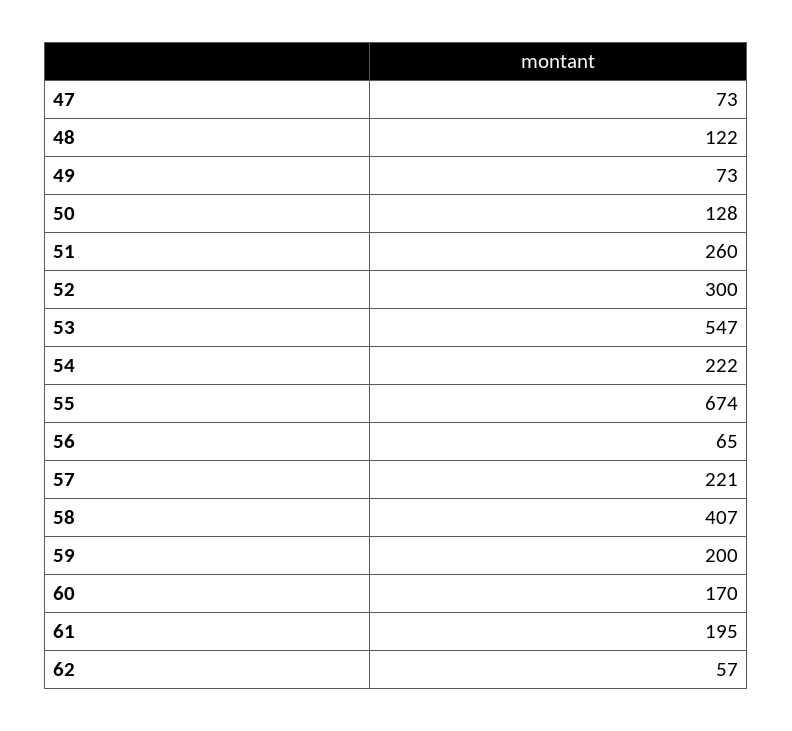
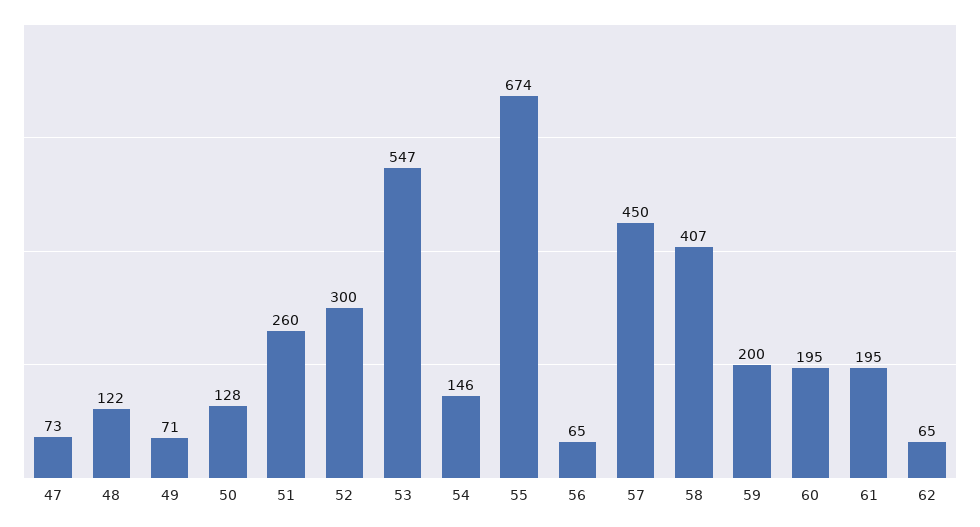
  {
    "47": 73,
    "48": 122,
-   "49": 73,
+   "49": 71,
    "50": 128,
    "51": 260,
    "52": 300,
    "53": 547,
-   "54": 222,
+   "54": 146,
    "55": 674,
    "56": 65,
-   "57": 221,
+   "57": 450,
    "58": 407,
    "59": 200,
-   "60": 170,
+   "60": 195,
    "61": 195,
-   "62": 57
+   "62": 65
  }

